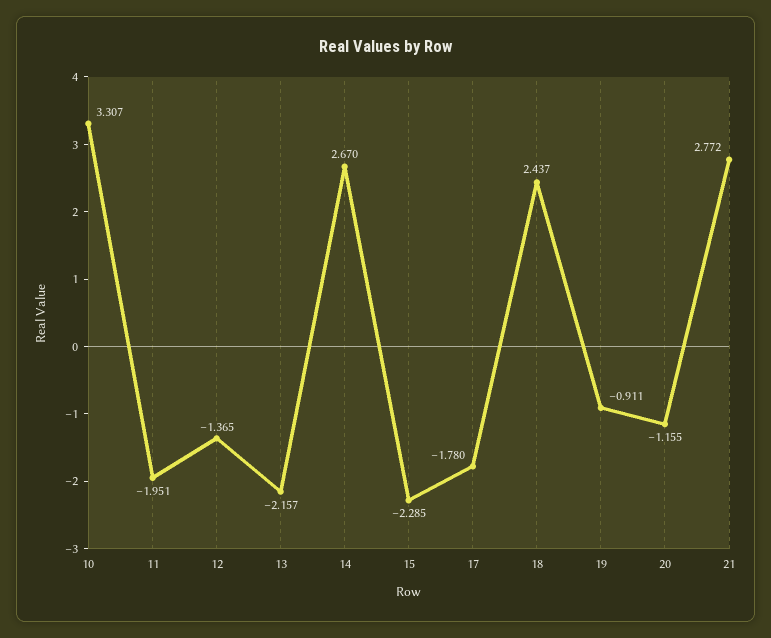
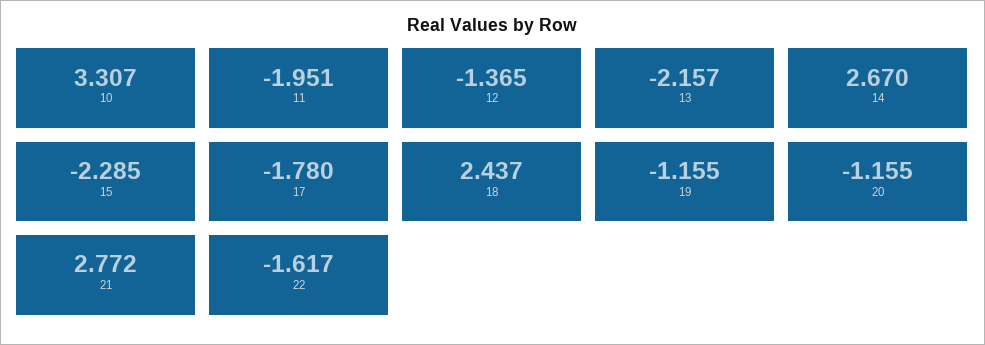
  {
    "10": 3.307,
    "11": -1.951,
    "12": -1.365,
    "13": -2.157,
    "14": 2.67,
    "15": -2.285,
    "17": -1.78,
    "18": 2.437,
-   "19": -0.911,
+   "19": -1.155,
    "20": -1.155,
-   "21": 2.772
+   "21": 2.772,
+   "22": -1.617
  }

